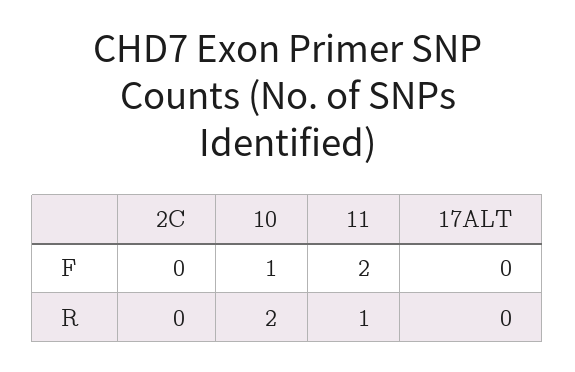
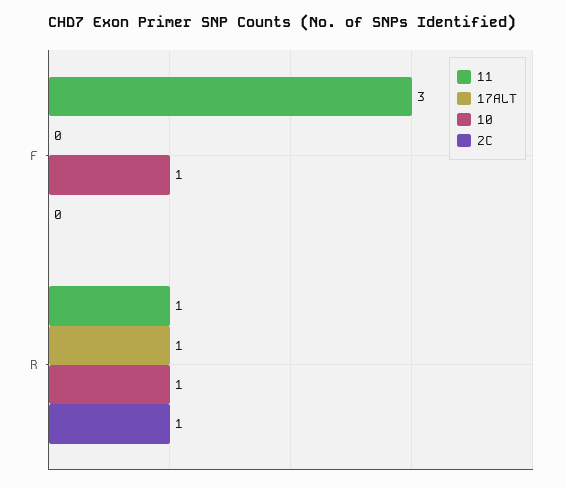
  {
    "2C": {
      "F": 0,
-     "R": 0
+     "R": 1
    },
    "10": {
      "F": 1,
-     "R": 2
+     "R": 1
    },
    "11": {
-     "F": 2,
+     "F": 3,
      "R": 1
    },
    "17ALT": {
      "F": 0,
-     "R": 0
+     "R": 1
    }
  }

